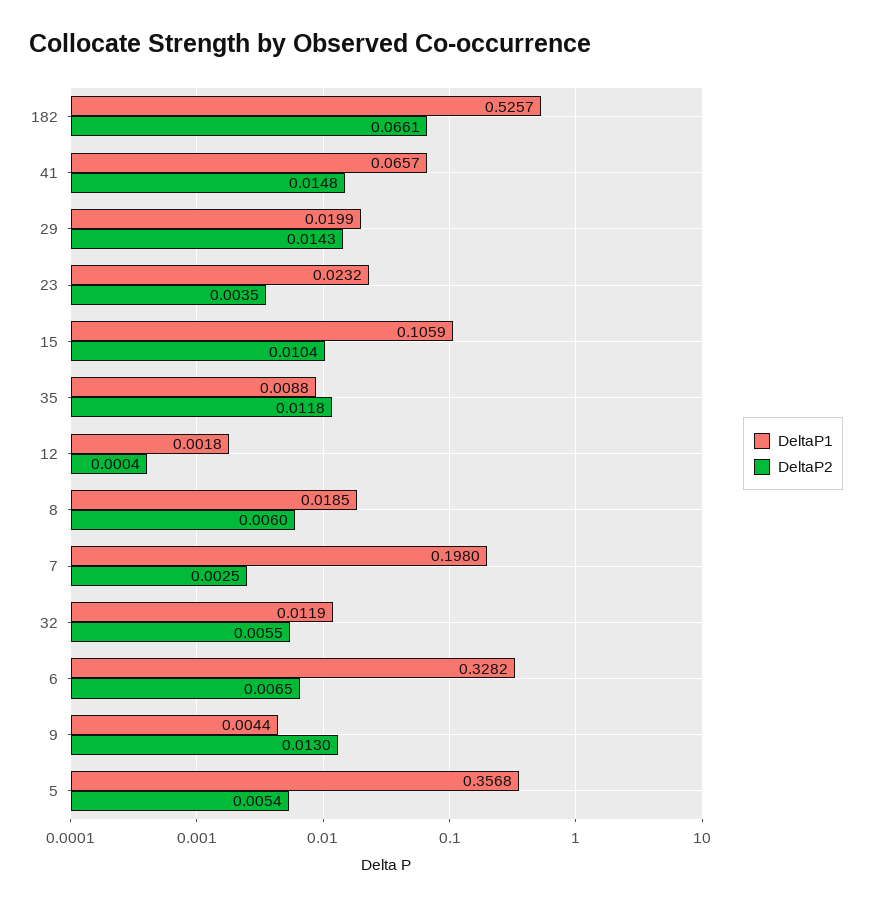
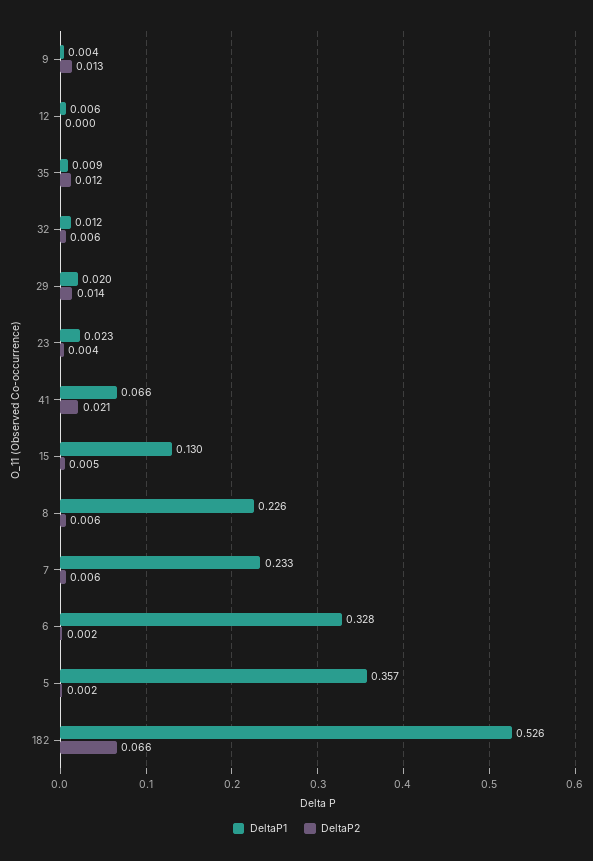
  {
    "DeltaP1": {
      "182": 0.5257,
      "41": 0.0657,
      "29": 0.0199,
      "23": 0.0232,
-     "15": 0.1059,
+     "15": 0.13,
      "35": 0.0088,
-     "12": 0.0018,
+     "12": 0.006,
-     "8": 0.0185,
+     "8": 0.226,
-     "7": 0.198,
+     "7": 0.233,
      "32": 0.0119,
      "6": 0.3282,
      "9": 0.0044,
      "5": 0.3568
    },
    "DeltaP2": {
      "182": 0.0661,
-     "41": 0.0148,
+     "41": 0.021,
      "29": 0.0143,
      "23": 0.0035,
-     "15": 0.0104,
+     "15": 0.005,
      "35": 0.0118,
      "12": 0.0004,
      "8": 0.006,
-     "7": 0.0025,
+     "7": 0.006,
      "32": 0.0055,
-     "6": 0.0065,
+     "6": 0.002,
      "9": 0.013,
-     "5": 0.0054
+     "5": 0.002
    }
  }

